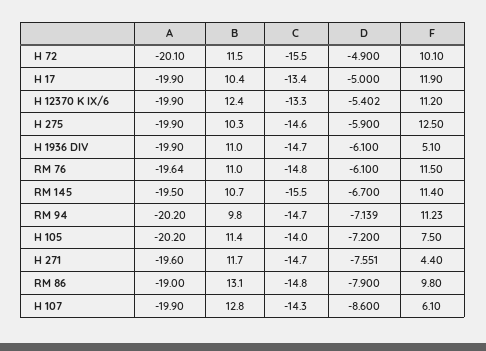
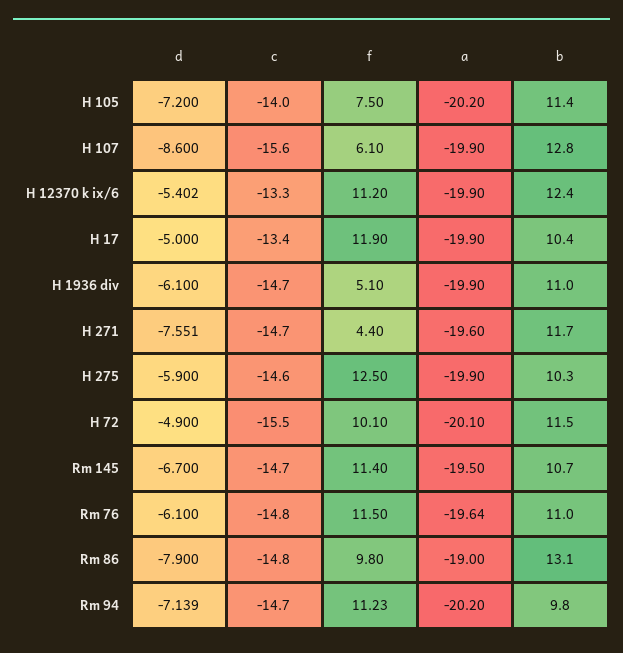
  {
    "A": {
      "H 72": -20.1,
      "H 17": -19.9,
      "H 12370 K IX/6": -19.9,
      "H 275": -19.9,
      "H 1936 DIV": -19.9,
      "RM 76": -19.64,
      "RM 145": -19.5,
      "RM 94": -20.2,
      "H 105": -20.2,
      "H 271": -19.6,
      "RM 86": -19,
      "H 107": -19.9
    },
    "B": {
      "H 72": 11.5,
      "H 17": 10.4,
      "H 12370 K IX/6": 12.4,
      "H 275": 10.3,
      "H 1936 DIV": 11,
      "RM 76": 11,
      "RM 145": 10.7,
      "RM 94": 9.8,
      "H 105": 11.4,
      "H 271": 11.7,
      "RM 86": 13.1,
      "H 107": 12.8
    },
    "C": {
      "H 72": -15.5,
      "H 17": -13.4,
      "H 12370 K IX/6": -13.3,
      "H 275": -14.6,
      "H 1936 DIV": -14.7,
      "RM 76": -14.8,
-     "RM 145": -15.5,
+     "RM 145": -14.7,
      "RM 94": -14.7,
      "H 105": -14,
      "H 271": -14.7,
      "RM 86": -14.8,
-     "H 107": -14.3
+     "H 107": -15.6
    },
    "D": {
      "H 72": -4.9,
      "H 17": -5,
      "H 12370 K IX/6": -5.402,
      "H 275": -5.9,
      "H 1936 DIV": -6.1,
      "RM 76": -6.1,
      "RM 145": -6.7,
      "RM 94": -7.139,
      "H 105": -7.2,
      "H 271": -7.551,
      "RM 86": -7.9,
      "H 107": -8.6
    },
    "F": {
      "H 72": 10.1,
      "H 17": 11.9,
      "H 12370 K IX/6": 11.2,
      "H 275": 12.5,
      "H 1936 DIV": 5.1,
      "RM 76": 11.5,
      "RM 145": 11.4,
      "RM 94": 11.23,
      "H 105": 7.5,
      "H 271": 4.4,
      "RM 86": 9.8,
      "H 107": 6.1
    }
  }

